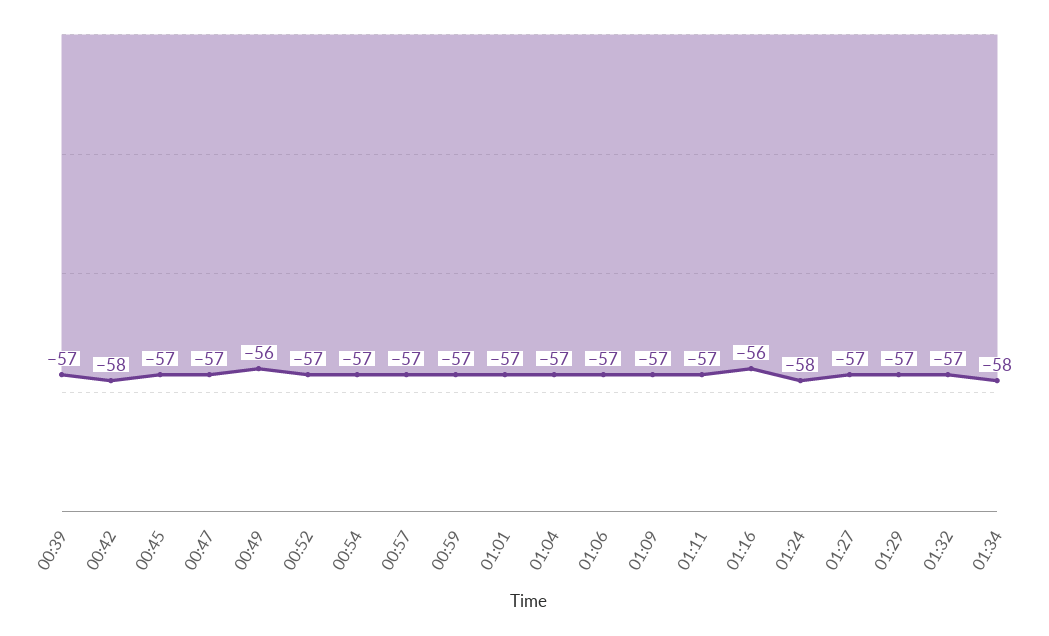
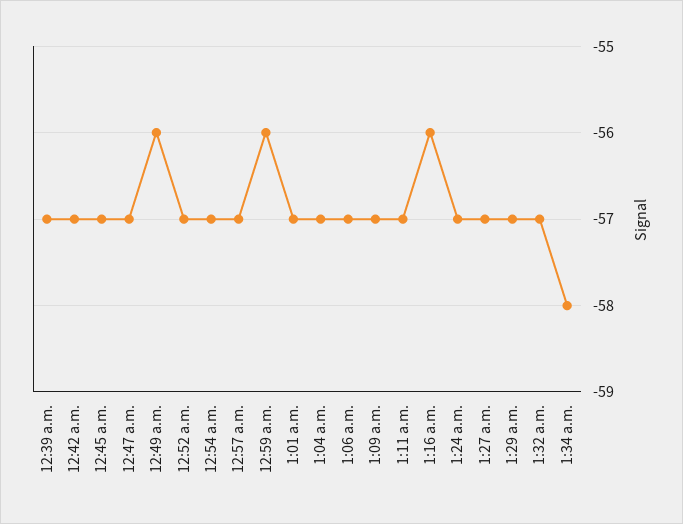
  {
    "00:39": -57,
-   "00:42": -58,
+   "00:42": -57,
    "00:45": -57,
    "00:47": -57,
    "00:49": -56,
    "00:52": -57,
    "00:54": -57,
    "00:57": -57,
-   "00:59": -57,
+   "00:59": -56,
    "01:01": -57,
    "01:04": -57,
    "01:06": -57,
    "01:09": -57,
    "01:11": -57,
    "01:16": -56,
-   "01:24": -58,
+   "01:24": -57,
    "01:27": -57,
    "01:29": -57,
    "01:32": -57,
    "01:34": -58
  }

